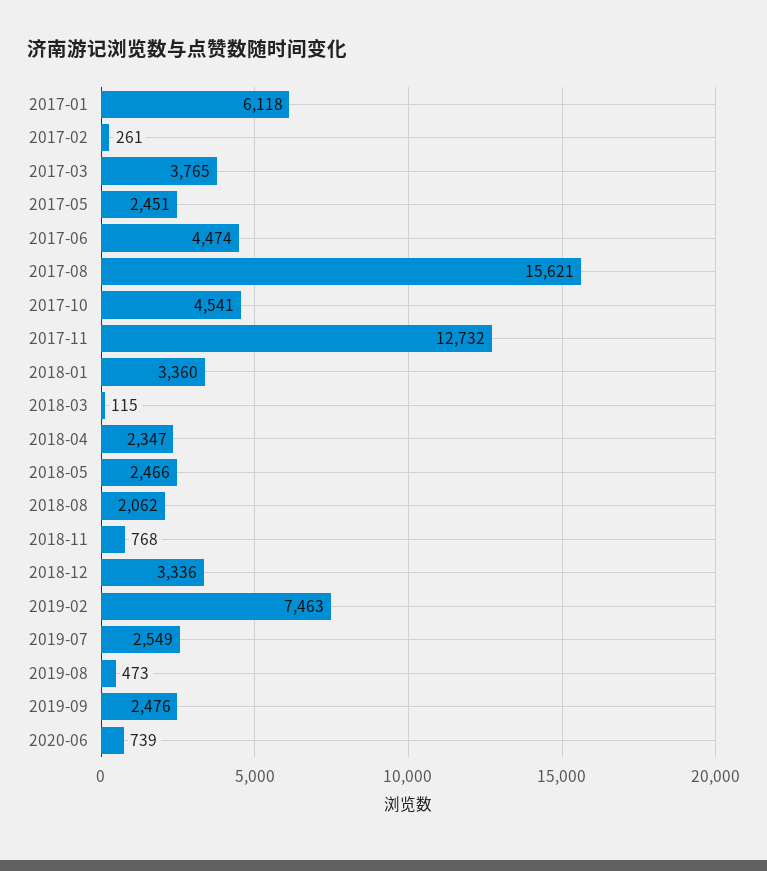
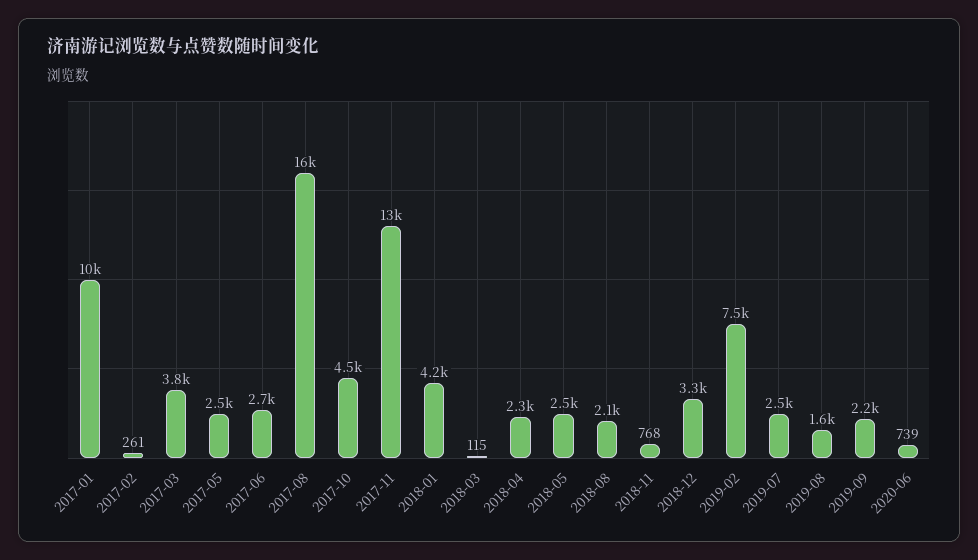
  {
-   "2017-01": 6118,
+   "2017-01": 10000,
    "2017-02": 261,
    "2017-03": 3765,
    "2017-05": 2451,
-   "2017-06": 4474,
+   "2017-06": 2700,
    "2017-08": 15621,
    "2017-10": 4541,
    "2017-11": 12732,
-   "2018-01": 3360,
+   "2018-01": 4200,
    "2018-03": 115,
    "2018-04": 2347,
    "2018-05": 2466,
    "2018-08": 2062,
    "2018-11": 768,
    "2018-12": 3336,
    "2019-02": 7463,
    "2019-07": 2549,
-   "2019-08": 473,
+   "2019-08": 1600,
-   "2019-09": 2476,
+   "2019-09": 2200,
    "2020-06": 739
  }

